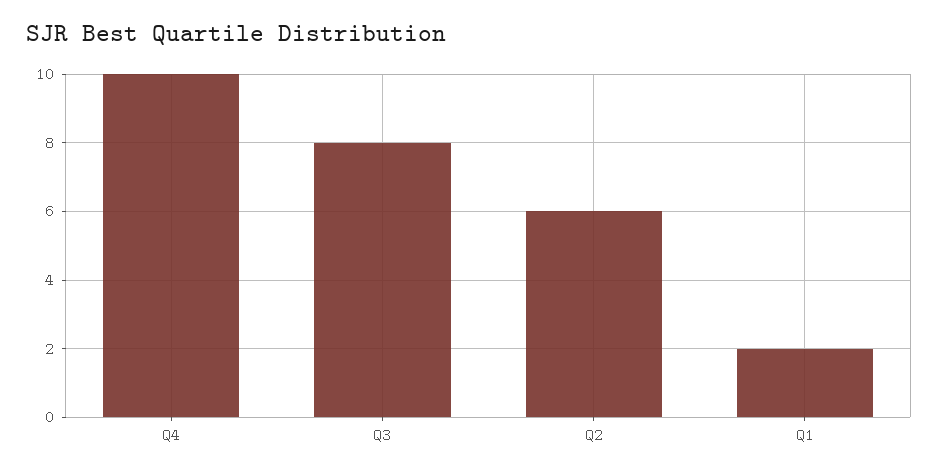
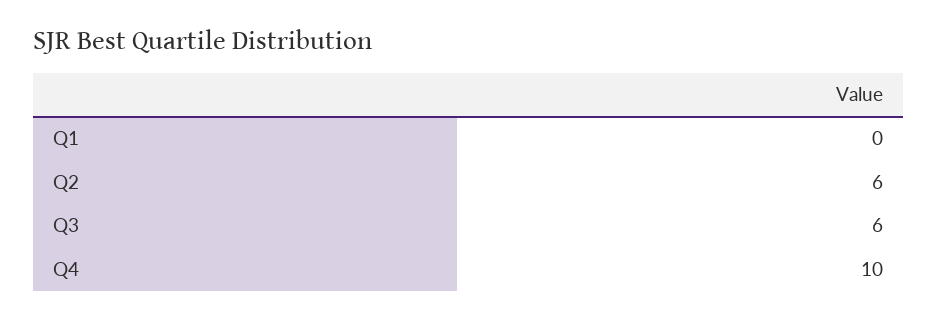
  {
    "Q4": 10,
-   "Q3": 8,
+   "Q3": 6,
    "Q2": 6,
-   "Q1": 2
+   "Q1": 0
  }

